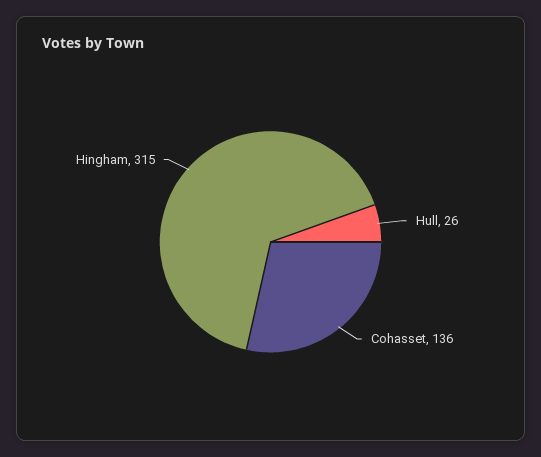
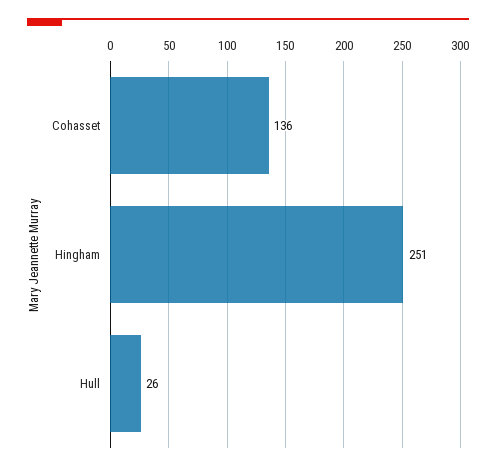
  {
    "Hull": 26,
    "Cohasset": 136,
-   "Hingham": 315
+   "Hingham": 251
  }

